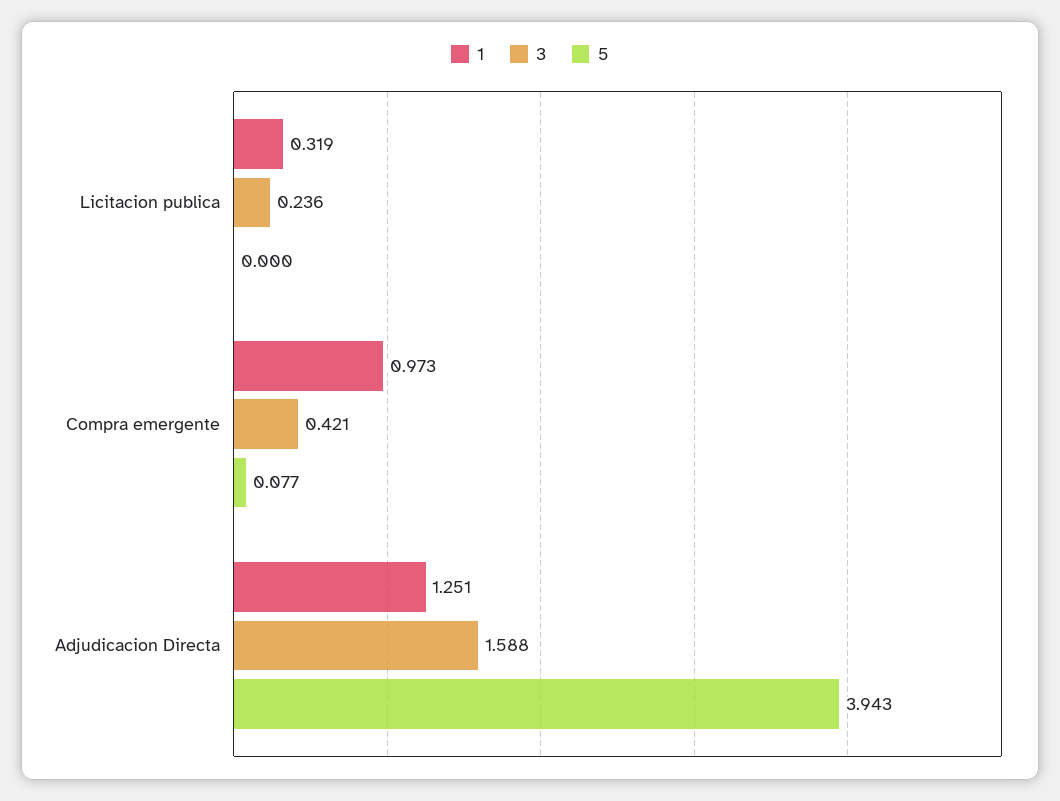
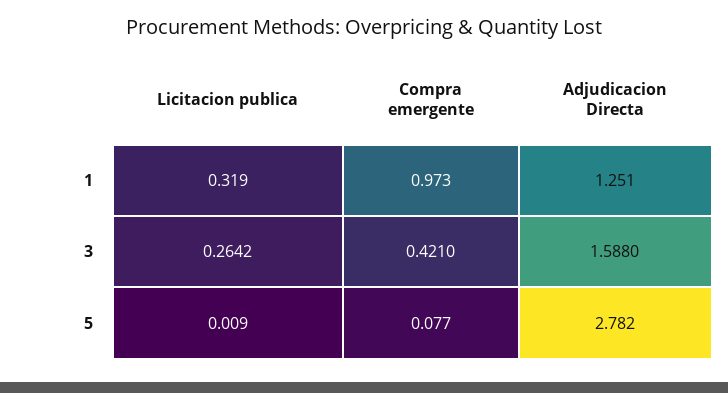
  {
    "1": {
      "Licitacion publica": 0.319,
      "Compra emergente": 0.973,
      "Adjudicacion Directa": 1.251
    },
    "3": {
-     "Licitacion publica": 0.236,
+     "Licitacion publica": 0.2642,
      "Compra emergente": 0.421,
      "Adjudicacion Directa": 1.588
    },
    "5": {
-     "Licitacion publica": 0,
+     "Licitacion publica": 0.009,
      "Compra emergente": 0.077,
-     "Adjudicacion Directa": 3.943
+     "Adjudicacion Directa": 2.782
    }
  }

